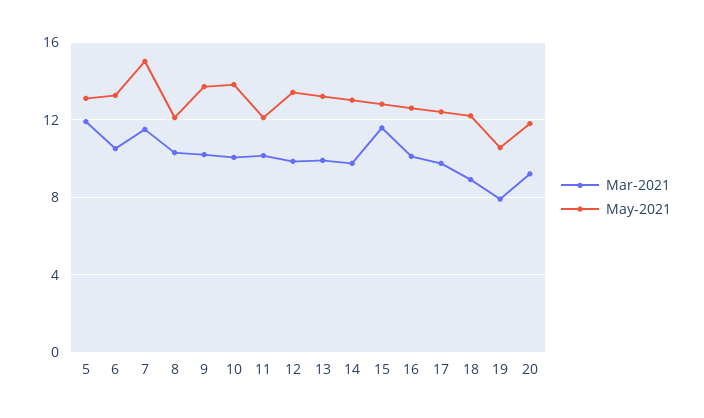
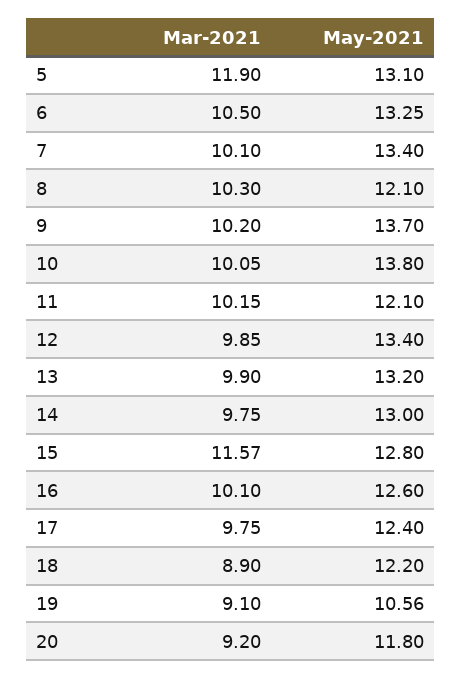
  {
    "Mar-2021": {
      "5": 11.9,
      "6": 10.5,
-     "7": 11.5,
+     "7": 10.1,
      "8": 10.3,
      "9": 10.2,
      "10": 10.05,
      "11": 10.15,
      "12": 9.85,
      "13": 9.9,
      "14": 9.75,
      "15": 11.57,
      "16": 10.1,
      "17": 9.75,
      "18": 8.9,
-     "19": 8,
+     "19": 9.1,
      "20": 9.2
    },
    "May-2021": {
      "5": 13.1,
      "6": 13.25,
-     "7": 15,
+     "7": 13.4,
      "8": 12.1,
      "9": 13.7,
      "10": 13.8,
      "11": 12.1,
      "12": 13.4,
      "13": 13.2,
      "14": 13,
      "15": 12.8,
      "16": 12.6,
      "17": 12.4,
      "18": 12.2,
      "19": 10.56,
      "20": 11.8
    }
  }

